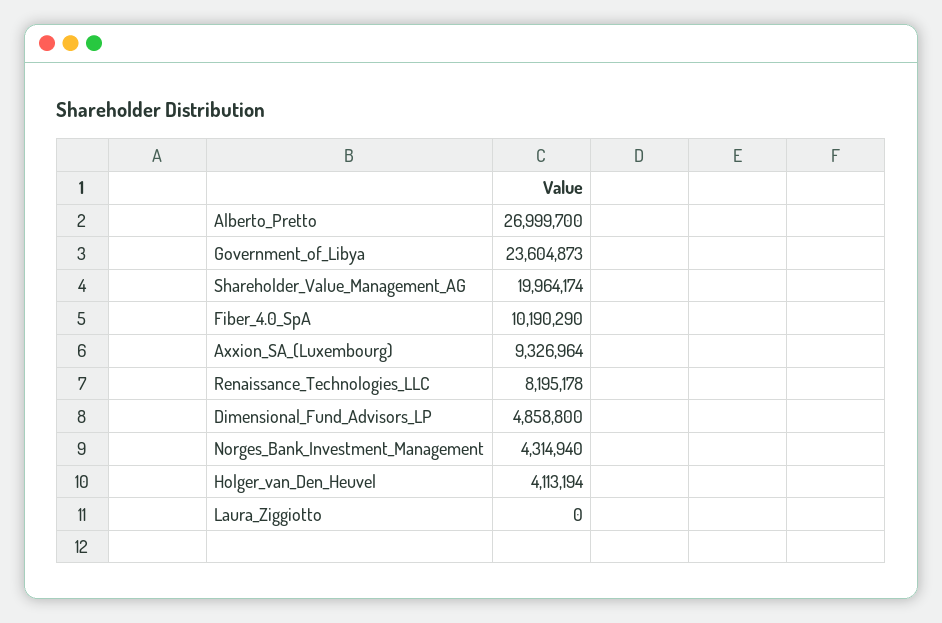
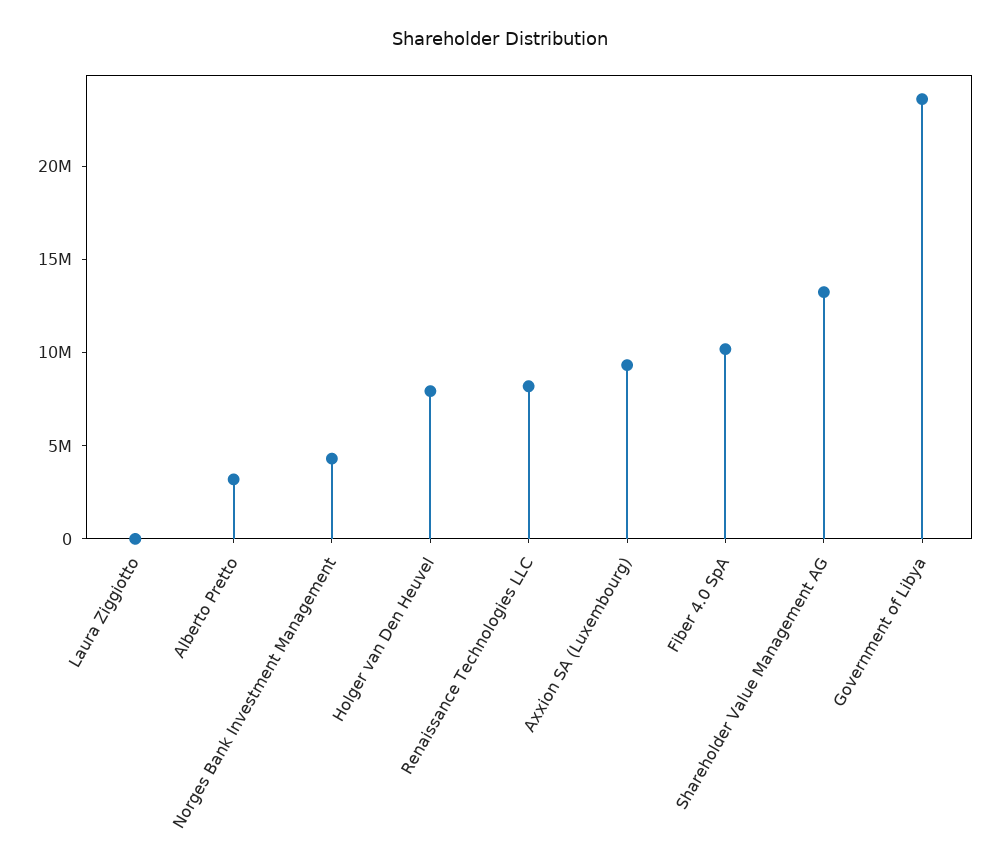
  {
-   "Alberto_Pretto": 26999700,
+   "Alberto_Pretto": 3000000,
    "Government_of_Libya": 23604873,
-   "Shareholder_Value_Management_AG": 19964174,
+   "Shareholder_Value_Management_AG": 13000000,
    "Fiber_4.0_SpA": 10190290,
    "Axxion_SA_(Luxembourg)": 9326964,
    "Renaissance_Technologies_LLC": 8195178,
-   "Dimensional_Fund_Advisors_LP": 4858800,
    "Norges_Bank_Investment_Management": 4314940,
-   "Holger_van_Den_Heuvel": 4113194,
+   "Holger_van_Den_Heuvel": 8000000,
    "Laura_Ziggiotto": 0
  }

